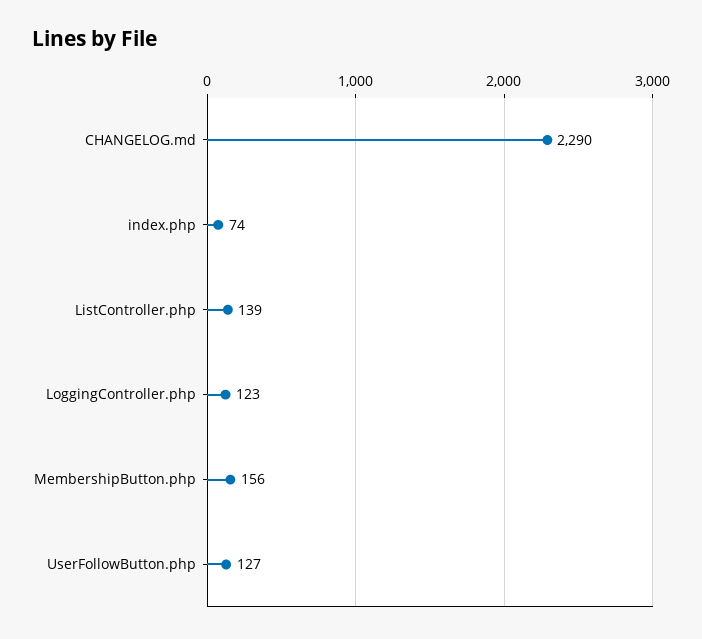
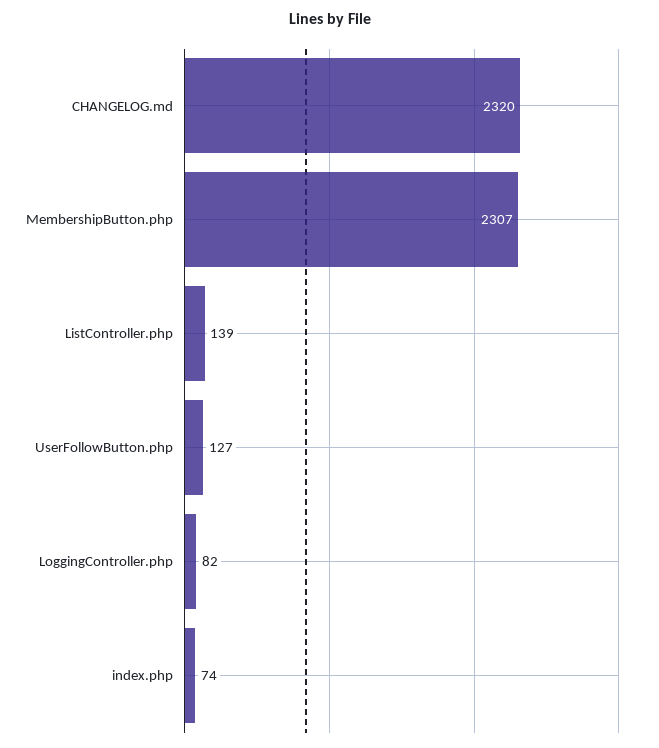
  {
-   "CHANGELOG.md": 2290,
+   "CHANGELOG.md": 2320,
    "index.php": 74,
    "ListController.php": 139,
-   "LoggingController.php": 123,
+   "LoggingController.php": 82,
-   "MembershipButton.php": 156,
+   "MembershipButton.php": 2307,
    "UserFollowButton.php": 127
  }

